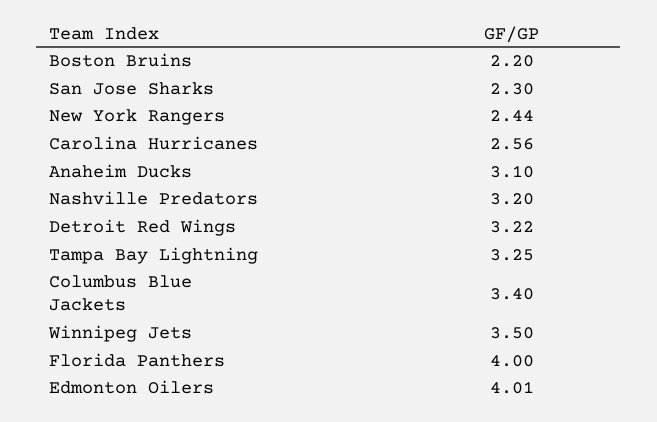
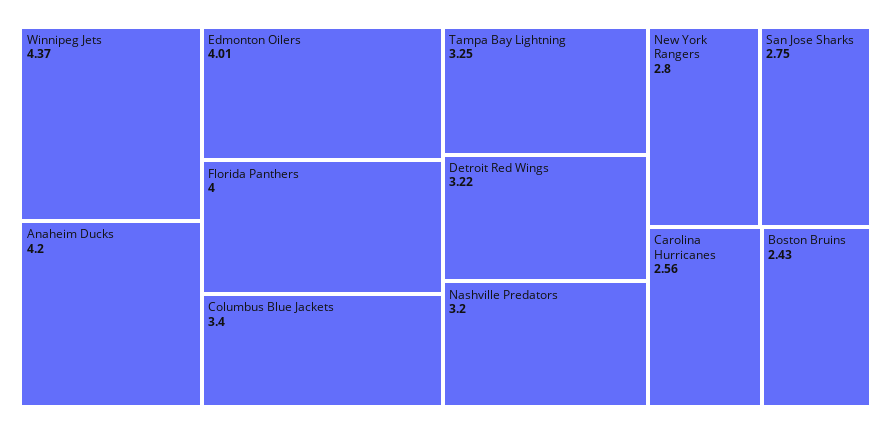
  {
-   "Boston Bruins": 2.2,
+   "Boston Bruins": 2.43,
-   "San Jose Sharks": 2.3,
+   "San Jose Sharks": 2.75,
-   "New York Rangers": 2.44,
+   "New York Rangers": 2.8,
    "Carolina Hurricanes": 2.56,
-   "Anaheim Ducks": 3.1,
+   "Anaheim Ducks": 4.2,
    "Nashville Predators": 3.2,
    "Detroit Red Wings": 3.22,
    "Tampa Bay Lightning": 3.25,
    "Columbus Blue Jackets": 3.4,
-   "Winnipeg Jets": 3.5,
+   "Winnipeg Jets": 4.37,
    "Florida Panthers": 4,
    "Edmonton Oilers": 4.01
  }

